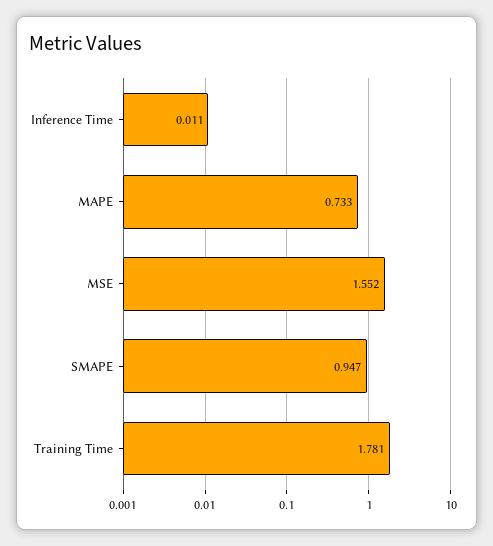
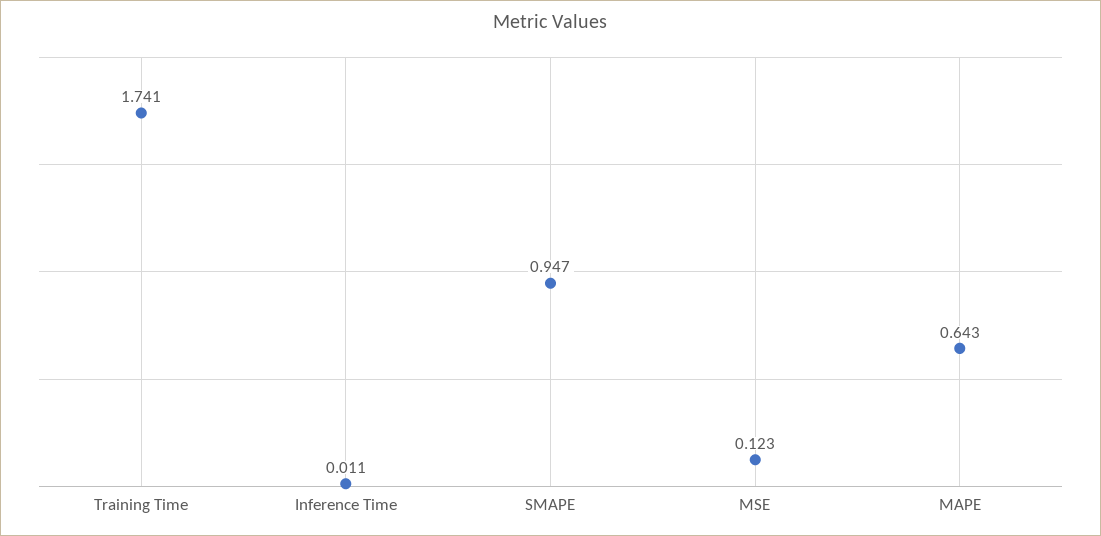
  {
    "Inference Time": 0.011,
-   "MAPE": 0.733,
+   "MAPE": 0.643,
-   "MSE": 1.552,
+   "MSE": 0.123,
    "SMAPE": 0.947,
-   "Training Time": 1.781
+   "Training Time": 1.741
  }

